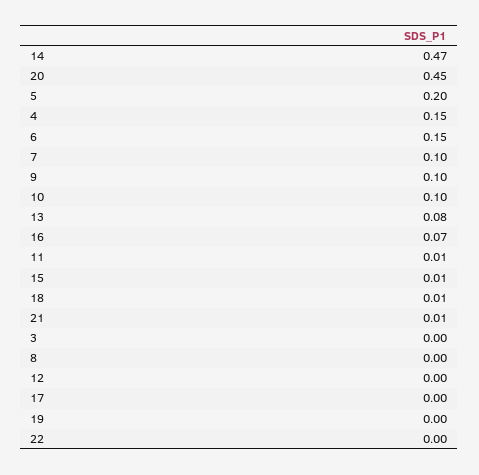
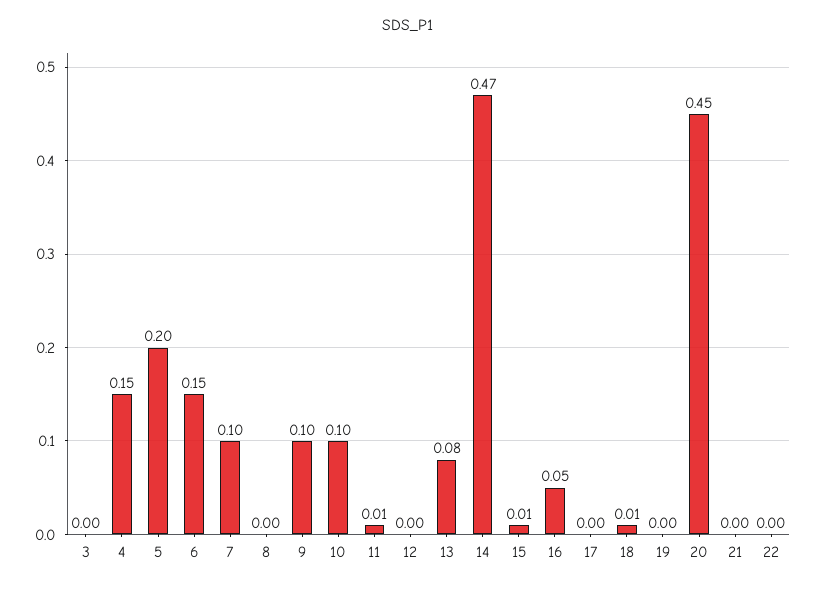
  {
    "14": 0.47,
    "20": 0.45,
    "5": 0.2,
    "4": 0.15,
    "6": 0.15,
    "7": 0.1,
    "9": 0.1,
    "10": 0.1,
    "13": 0.08,
-   "16": 0.07,
+   "16": 0.05,
    "11": 0.01,
    "15": 0.01,
    "18": 0.01,
-   "21": 0.01,
+   "21": 0,
    "3": 0,
    "8": 0,
    "12": 0,
    "17": 0,
    "19": 0,
    "22": 0
  }

